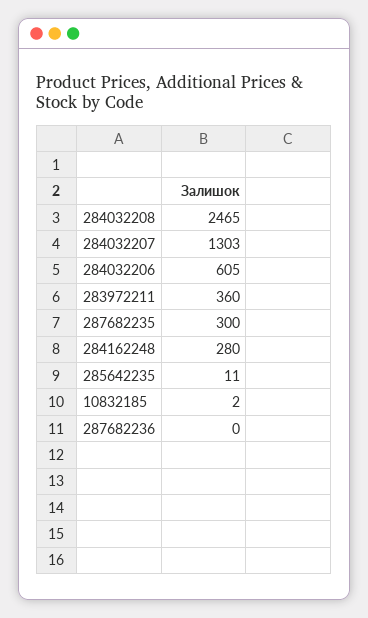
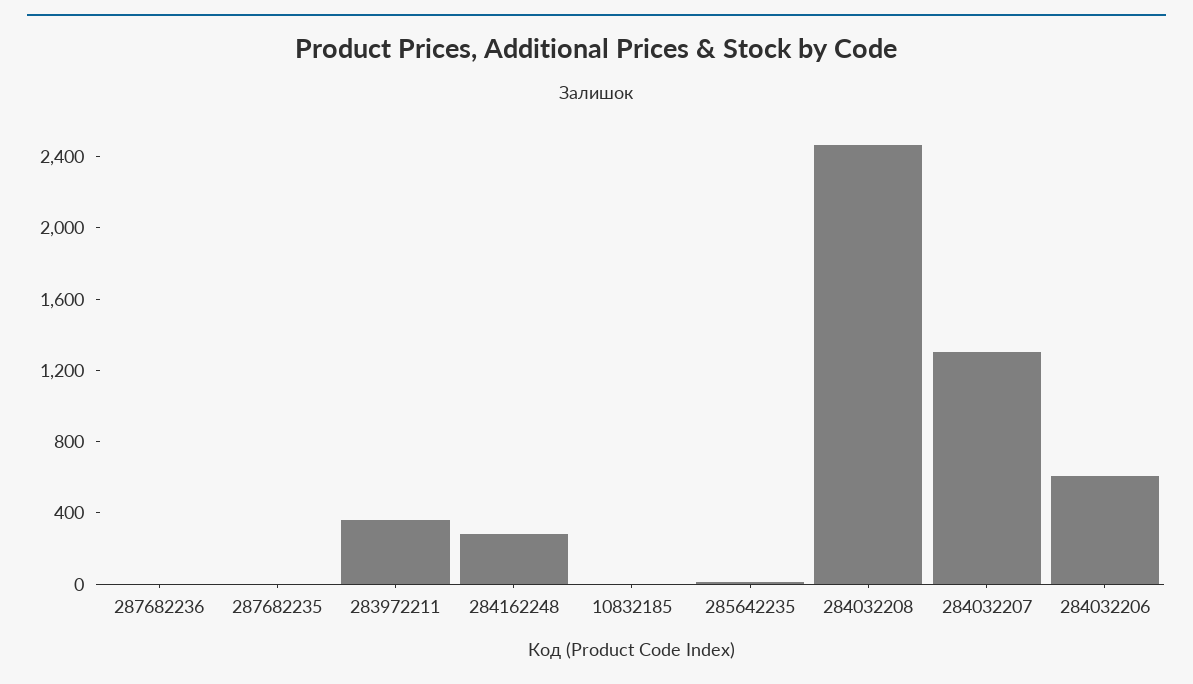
  {
    "284032208": 2465,
    "284032207": 1303,
    "284032206": 605,
    "283972211": 360,
-   "287682235": 300,
+   "287682235": 0,
    "284162248": 280,
    "285642235": 11,
    "10832185": 2,
    "287682236": 0
  }

